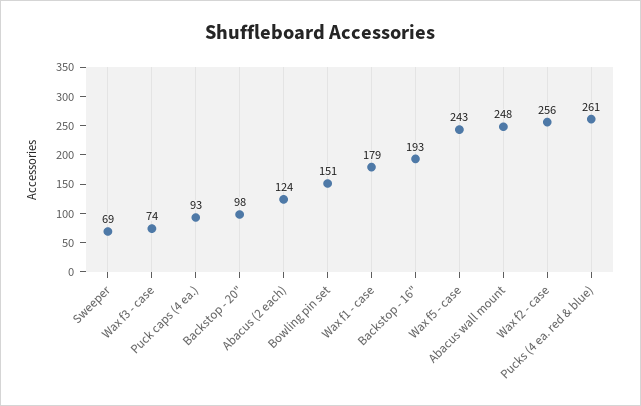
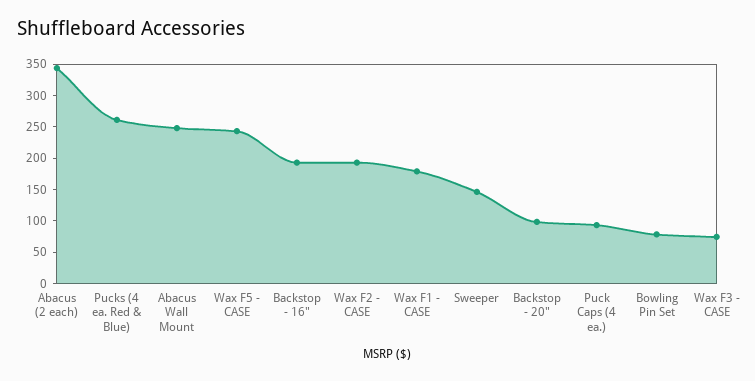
  {
-   "Sweeper": 69,
+   "Sweeper": 150,
    "Wax f3 - case": 74,
    "Puck caps (4 ea.)": 93,
    "Backstop - 20\"": 98,
-   "Abacus (2 each)": 124,
+   "Abacus (2 each)": 350,
-   "Bowling pin set": 151,
+   "Bowling pin set": 75,
    "Wax f1 - case": 179,
    "Backstop - 16\"": 193,
    "Wax f5 - case": 243,
    "Abacus wall mount": 248,
-   "Wax f2 - case": 256,
+   "Wax f2 - case": 200,
    "Pucks (4 ea. red & blue)": 261
  }

